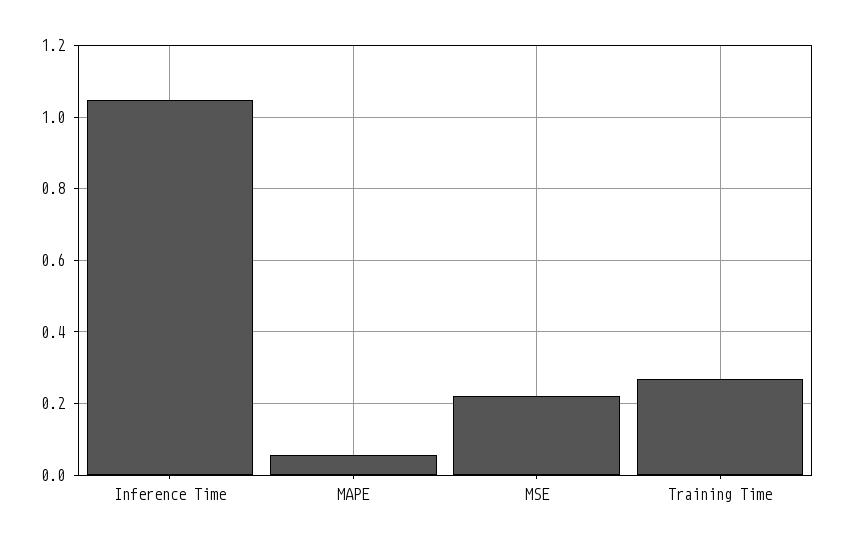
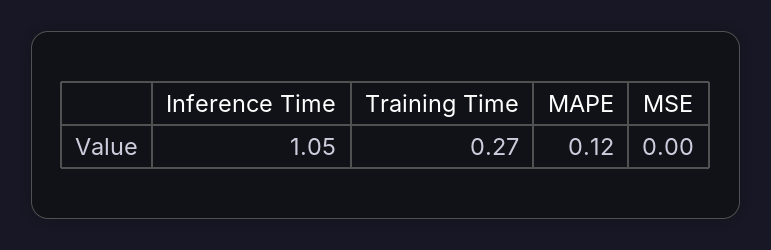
  {
    "Inference Time": 1.05,
-   "MAPE": 0.06,
+   "MAPE": 0.12,
-   "MSE": 0.22,
+   "MSE": 0,
    "Training Time": 0.27
  }

